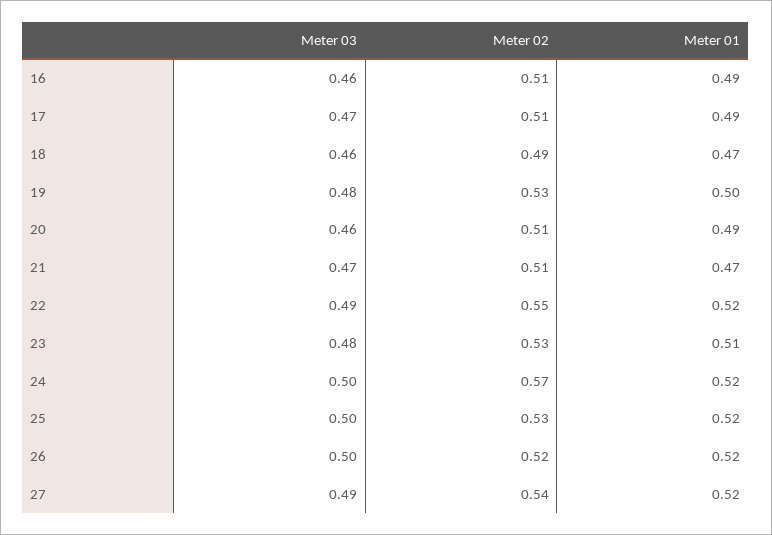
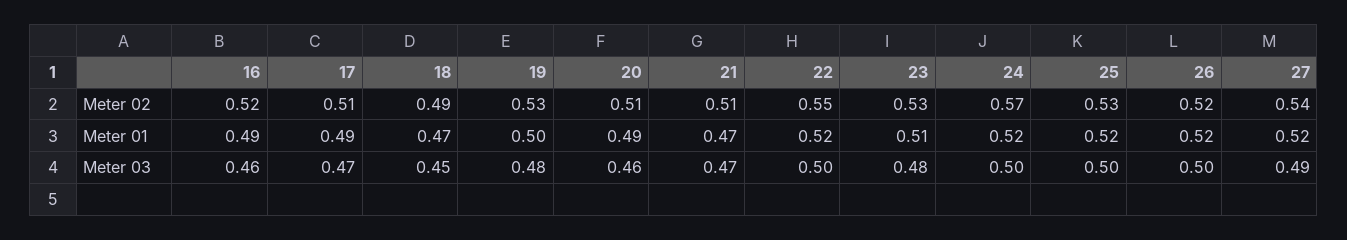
  {
    "Meter 03": {
      "16": 0.46,
      "17": 0.47,
-     "18": 0.46,
+     "18": 0.45,
      "19": 0.48,
      "20": 0.46,
      "21": 0.47,
-     "22": 0.49,
+     "22": 0.5,
      "23": 0.48,
      "24": 0.5,
      "25": 0.5,
      "26": 0.5,
      "27": 0.49
    },
    "Meter 02": {
-     "16": 0.51,
+     "16": 0.52,
      "17": 0.51,
      "18": 0.49,
      "19": 0.53,
      "20": 0.51,
      "21": 0.51,
      "22": 0.55,
      "23": 0.53,
      "24": 0.57,
      "25": 0.53,
      "26": 0.52,
      "27": 0.54
    },
    "Meter 01": {
      "16": 0.49,
      "17": 0.49,
      "18": 0.47,
      "19": 0.5,
      "20": 0.49,
      "21": 0.47,
      "22": 0.52,
      "23": 0.51,
      "24": 0.52,
      "25": 0.52,
      "26": 0.52,
      "27": 0.52
    }
  }

